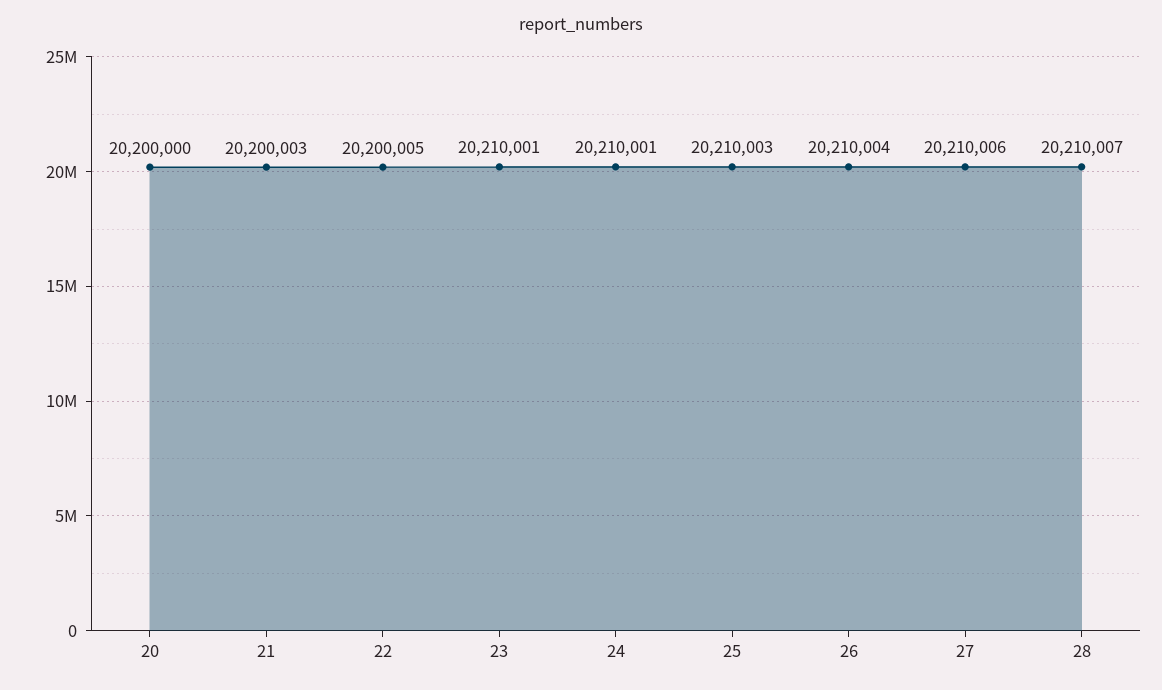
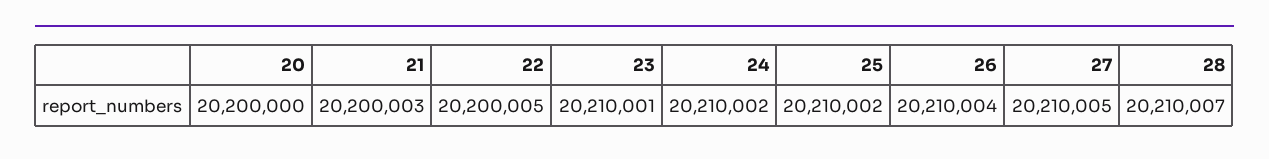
  {
    "20": 20200000,
    "21": 20200003,
    "22": 20200005,
    "23": 20210001,
-   "24": 20210001,
+   "24": 20210002,
-   "25": 20210003,
+   "25": 20210002,
    "26": 20210004,
-   "27": 20210006,
+   "27": 20210005,
    "28": 20210007
  }

